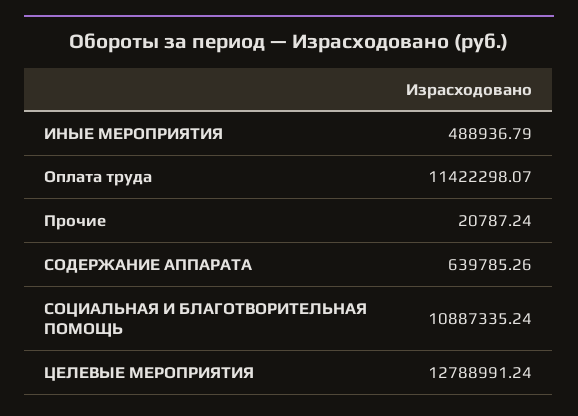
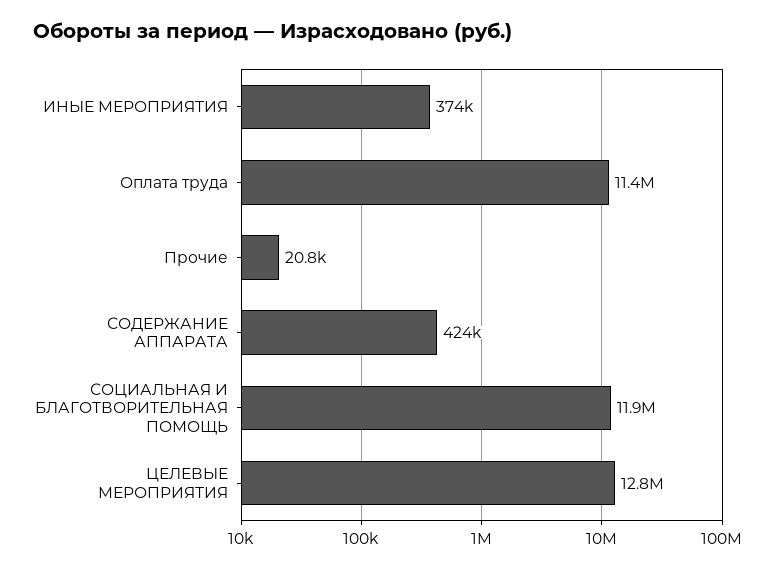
  {
-   "ИНЫЕ МЕРОПРИЯТИЯ": 488936.79,
+   "ИНЫЕ МЕРОПРИЯТИЯ": 374000,
    "Оплата труда": 11422298.07,
    "Прочие": 20787.24,
-   "СОДЕРЖАНИЕ АППАРАТА": 639785.26,
+   "СОДЕРЖАНИЕ АППАРАТА": 424000,
-   "СОЦИАЛЬНАЯ И БЛАГОТВОРИТЕЛЬНАЯ ПОМОЩЬ": 10887335.24,
+   "СОЦИАЛЬНАЯ И БЛАГОТВОРИТЕЛЬНАЯ ПОМОЩЬ": 11900000,
    "ЦЕЛЕВЫЕ МЕРОПРИЯТИЯ": 12788991.24
  }

